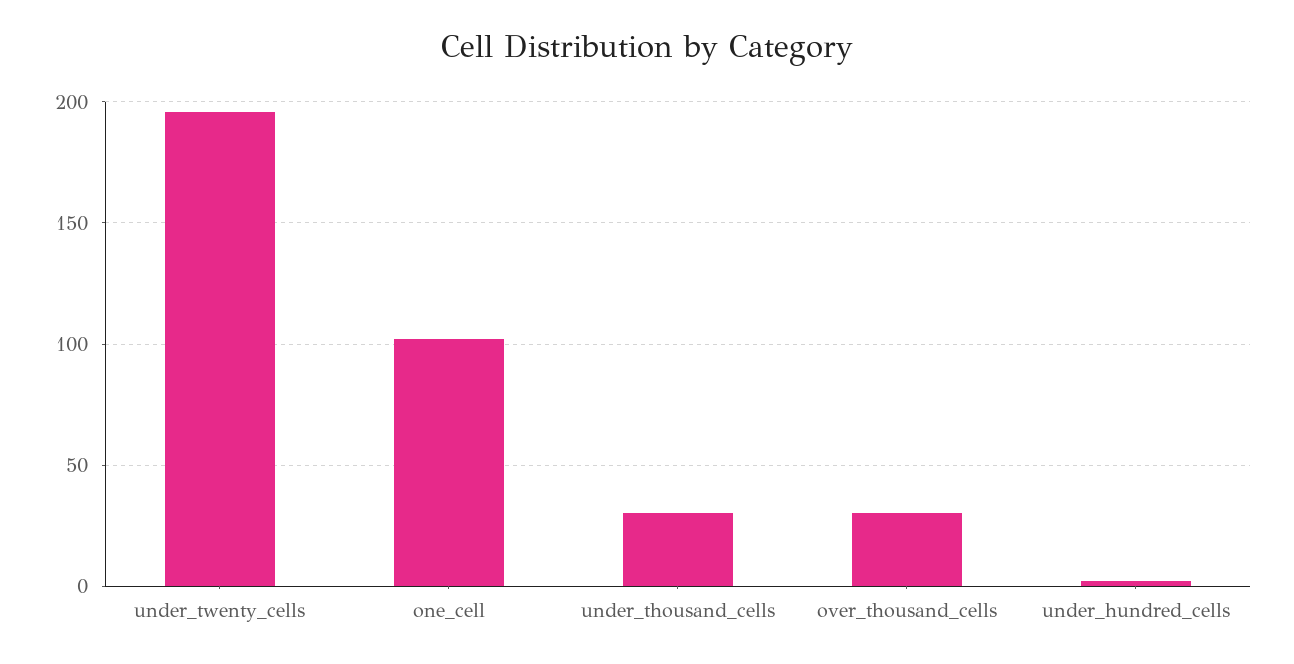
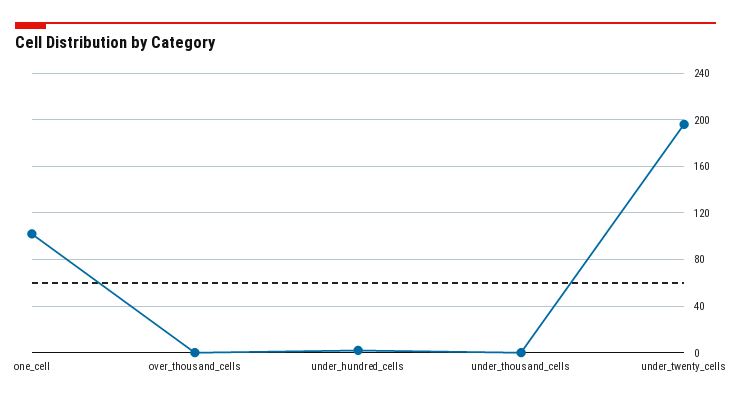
  {
    "under_twenty_cells": 195,
    "one_cell": 100,
-   "under_thousand_cells": 30,
+   "under_thousand_cells": 0,
-   "over_thousand_cells": 30,
+   "over_thousand_cells": 0,
    "under_hundred_cells": 0
  }

